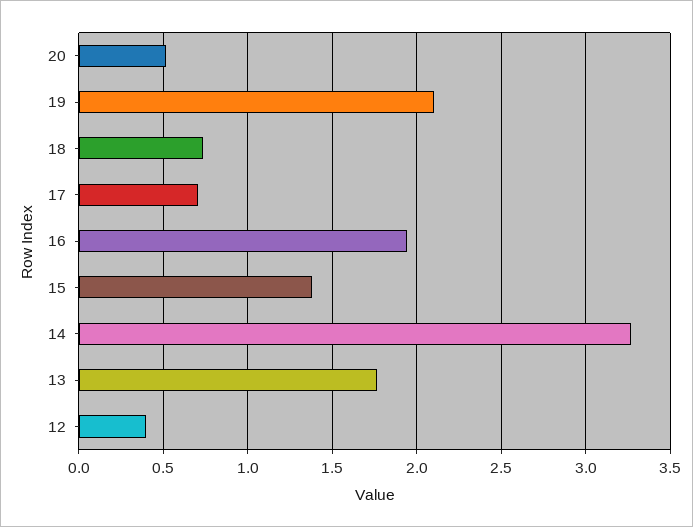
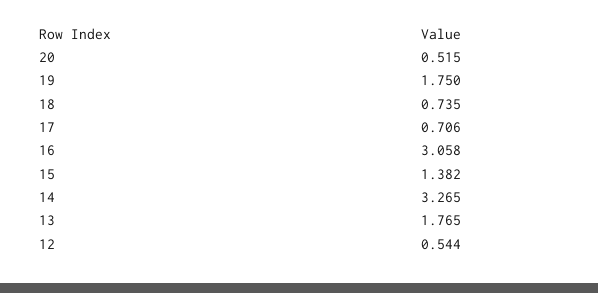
  {
    "20": 0.515,
-   "19": 2.1,
+   "19": 1.75,
    "18": 0.735,
    "17": 0.706,
-   "16": 1.95,
+   "16": 3.058,
    "15": 1.382,
    "14": 3.265,
    "13": 1.765,
-   "12": 0.4
+   "12": 0.544
  }

